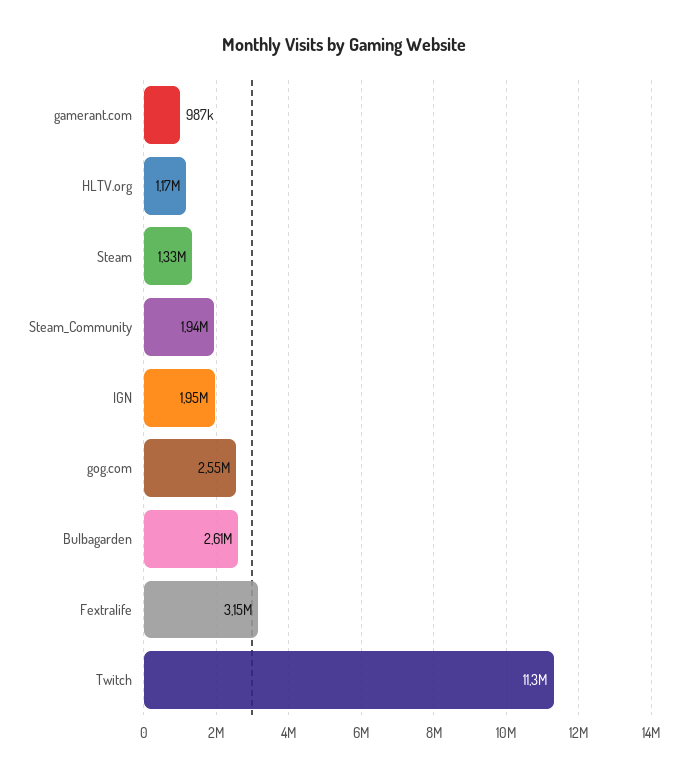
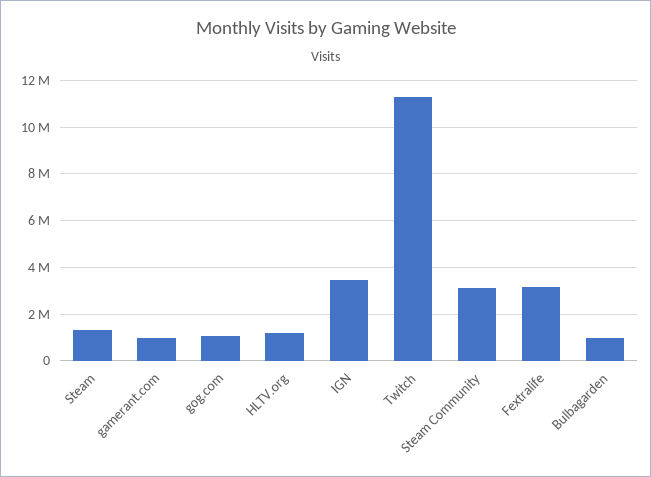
  {
    "gamerant.com": 987000,
    "HLTV.org": 1170000,
    "Steam": 1330000,
-   "Steam_Community": 1940000,
+   "Steam_Community": 3000000,
-   "IGN": 1950000,
+   "IGN": 3500000,
-   "gog.com": 2550000,
+   "gog.com": 1000000,
-   "Bulbagarden": 2610000,
+   "Bulbagarden": 1000000,
    "Fextralife": 3150000,
    "Twitch": 11300000
  }

